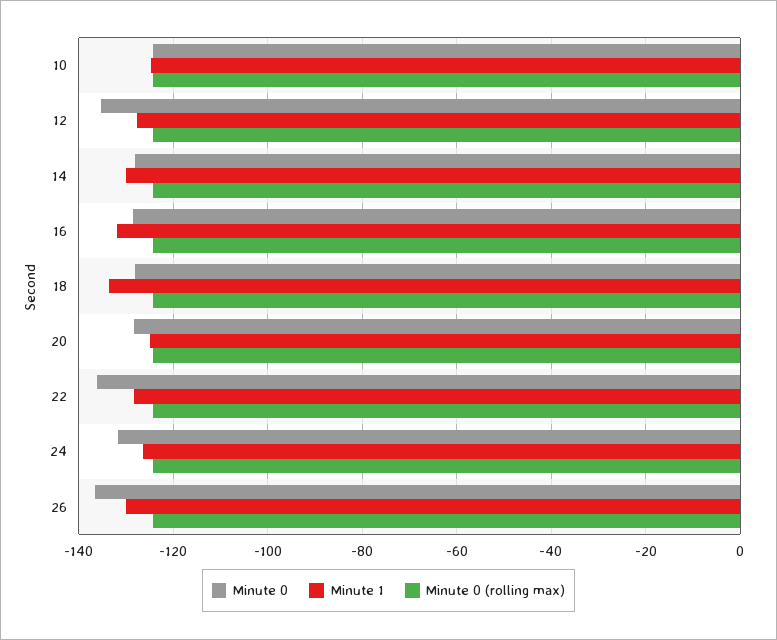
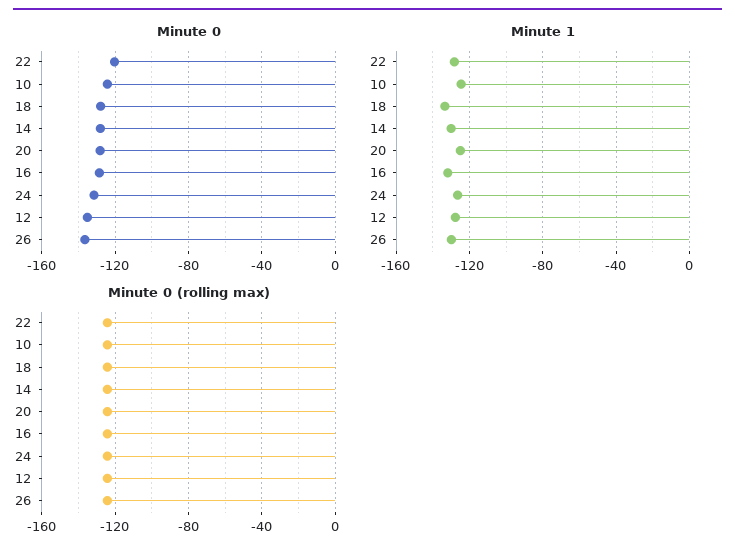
  {
    "Minute 0": {
      "10": -124,
      "12": -136,
      "14": -128,
      "16": -128,
      "18": -128,
      "20": -128,
-     "22": -136,
+     "22": -120,
      "24": -132,
      "26": -136
    },
    "Minute 1": {
      "10": -124,
      "12": -128,
      "14": -130,
      "16": -132,
      "18": -134,
      "20": -126,
      "22": -128,
      "24": -126,
      "26": -130
    },
    "Minute 0 (rolling max)": {
      "10": -124,
      "12": -124,
      "14": -124,
      "16": -124,
      "18": -124,
      "20": -124,
      "22": -124,
      "24": -124,
      "26": -124
    }
  }

